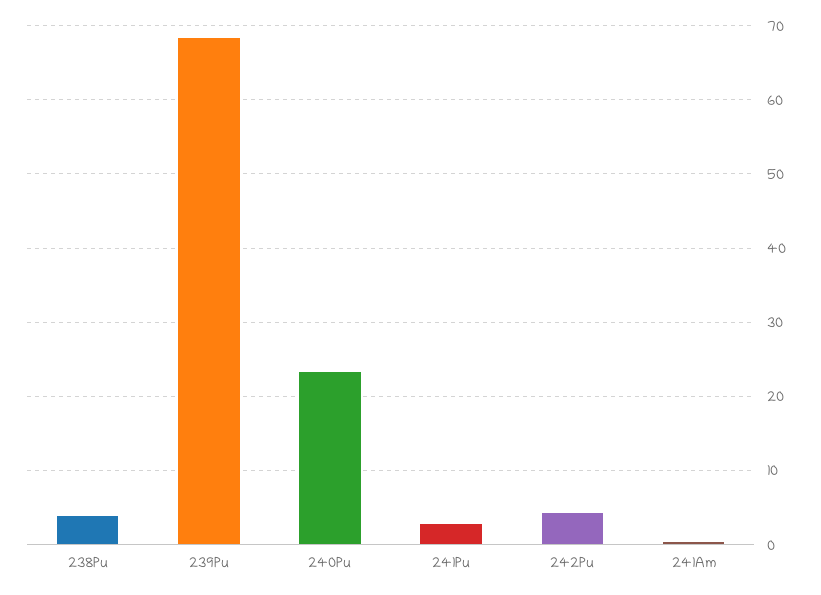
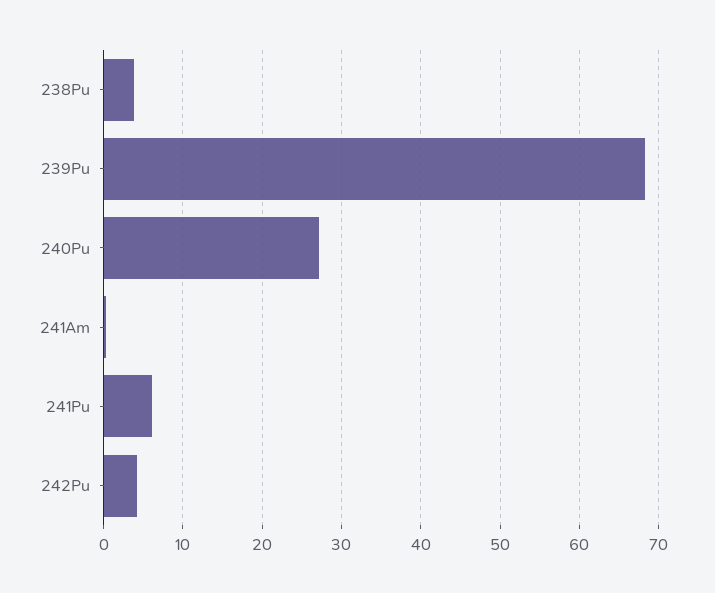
  {
    "238Pu": 4,
    "239Pu": 68,
-   "240Pu": 23,
+   "240Pu": 27,
-   "241Pu": 3,
+   "241Pu": 6,
    "242Pu": 4,
    "241Am": 0
  }

